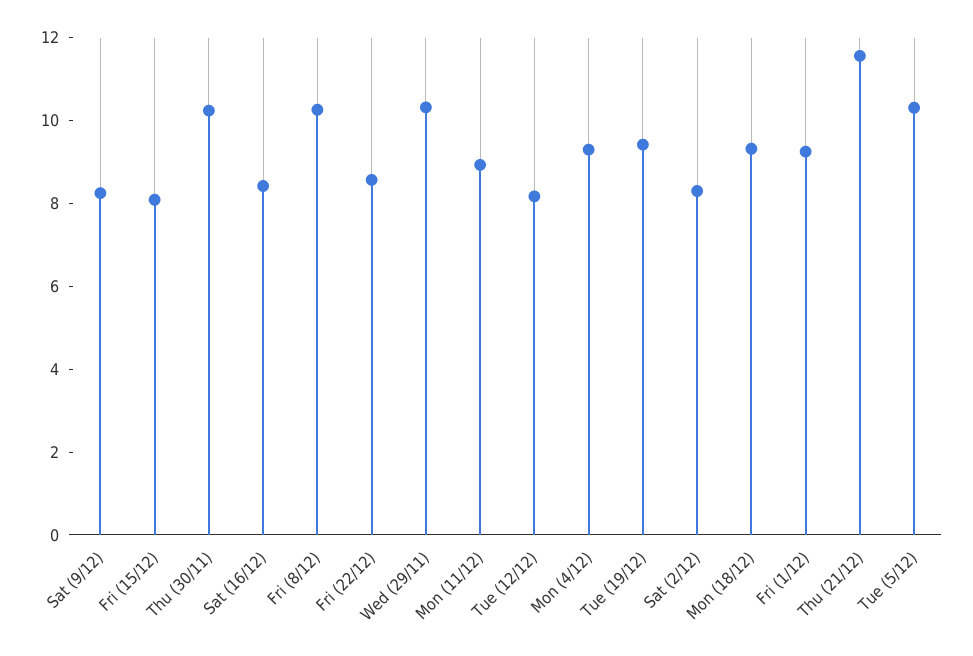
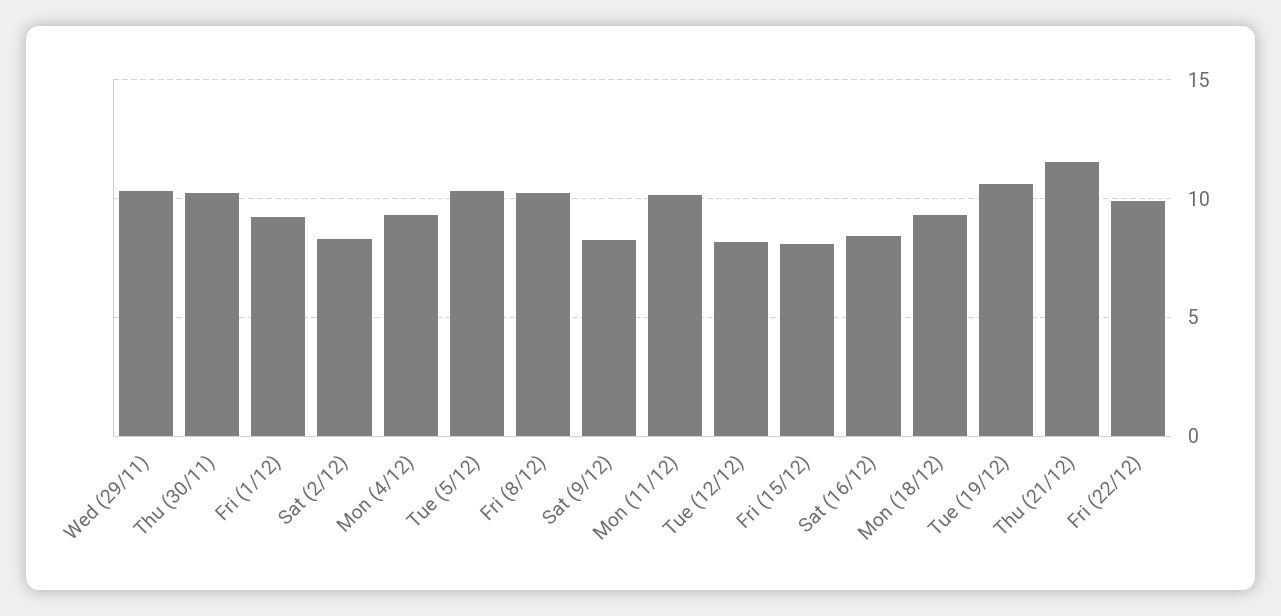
  {
    "Sat (9/12)": 8.5,
    "Fri (15/12)": 8,
    "Thu (30/11)": 10,
    "Sat (16/12)": 8.5,
    "Fri (8/12)": 10.5,
-   "Fri (22/12)": 8.5,
+   "Fri (22/12)": 10,
    "Wed (29/11)": 10.5,
-   "Mon (11/12)": 9,
+   "Mon (11/12)": 10,
    "Tue (12/12)": 8,
    "Mon (4/12)": 9.5,
-   "Tue (19/12)": 9.5,
+   "Tue (19/12)": 10.5,
    "Sat (2/12)": 8.5,
    "Mon (18/12)": 9.5,
    "Fri (1/12)": 9.5,
    "Thu (21/12)": 11.5,
    "Tue (5/12)": 10.5
  }

